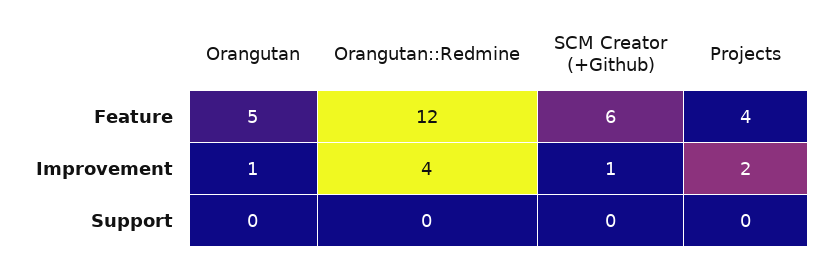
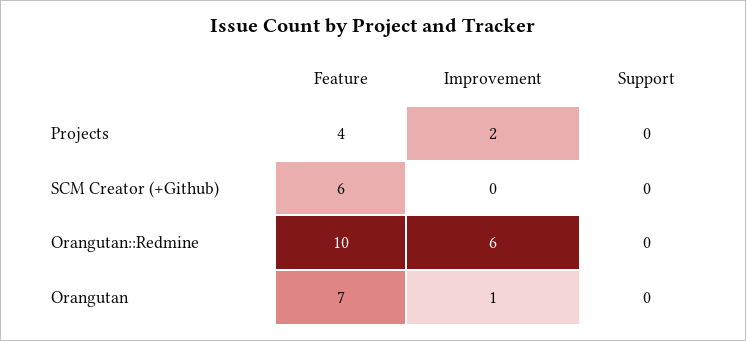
  {
    "Orangutan": {
-     "Feature": 5,
+     "Feature": 7,
      "Improvement": 1,
      "Support": 0
    },
    "Orangutan::Redmine": {
-     "Feature": 12,
+     "Feature": 10,
-     "Improvement": 4,
+     "Improvement": 6,
      "Support": 0
    },
    "SCM Creator (+Github)": {
      "Feature": 6,
-     "Improvement": 1,
+     "Improvement": 0,
      "Support": 0
    },
    "Projects": {
      "Feature": 4,
      "Improvement": 2,
      "Support": 0
    }
  }

